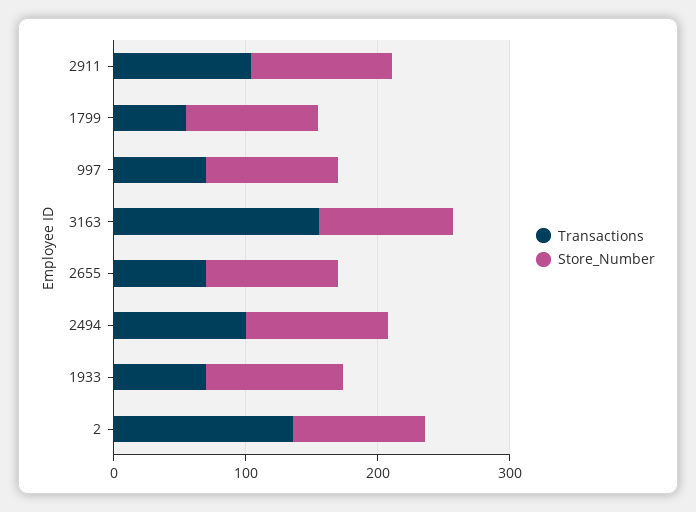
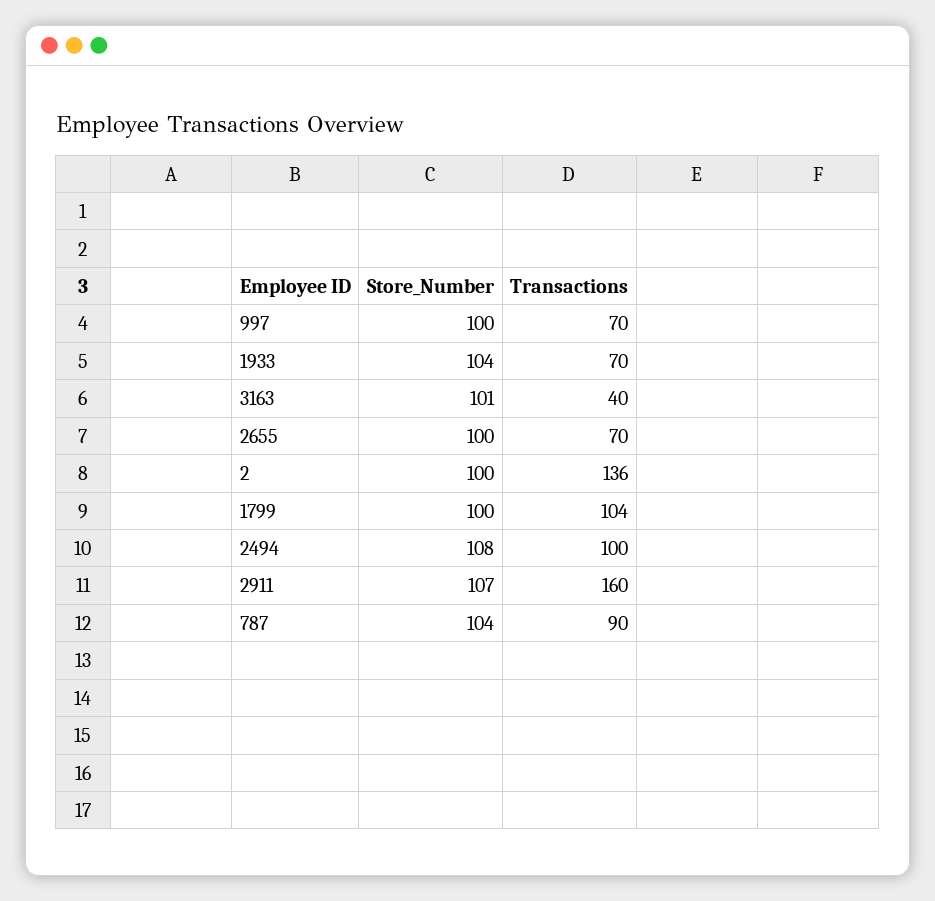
  {
    "Transactions": {
-     "2911": 100,
+     "2911": 160,
-     "1799": 60,
+     "1799": 104,
      "997": 70,
-     "3163": 160,
+     "3163": 40,
      "2655": 70,
      "2494": 100,
      "1933": 70,
-     "2": 136
+     "2": 136,
+     "787": 90
    },
    "Store_Number": {
      "2911": 107,
      "1799": 100,
      "997": 100,
      "3163": 101,
      "2655": 100,
      "2494": 108,
      "1933": 104,
-     "2": 100
+     "2": 100,
+     "787": 104
    }
  }

